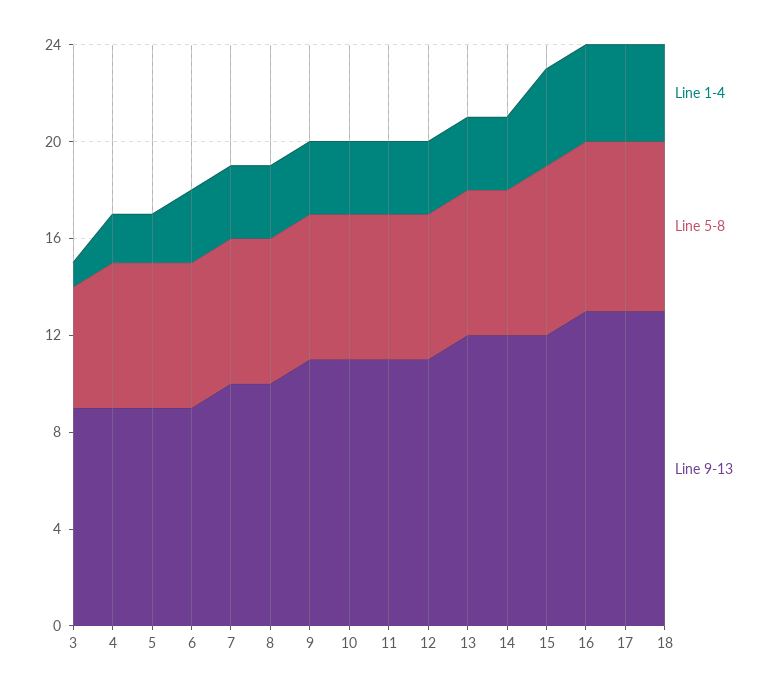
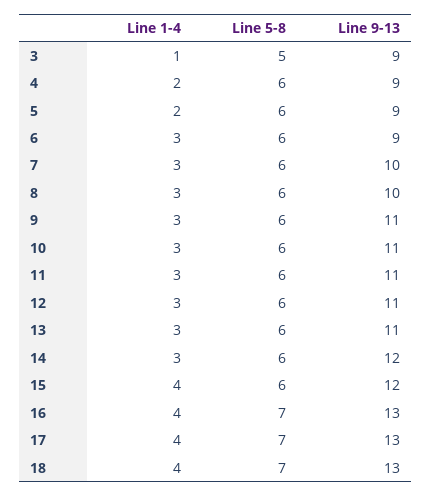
  {
    "Line 1-4": {
      "3": 1,
      "4": 2,
      "5": 2,
      "6": 3,
      "7": 3,
      "8": 3,
      "9": 3,
      "10": 3,
      "11": 3,
      "12": 3,
      "13": 3,
      "14": 3,
      "15": 4,
      "16": 4,
      "17": 4,
      "18": 4
    },
    "Line 5-8": {
      "3": 5,
      "4": 6,
      "5": 6,
      "6": 6,
      "7": 6,
      "8": 6,
      "9": 6,
      "10": 6,
      "11": 6,
      "12": 6,
      "13": 6,
      "14": 6,
-     "15": 7,
+     "15": 6,
      "16": 7,
      "17": 7,
      "18": 7
    },
    "Line 9-13": {
      "3": 9,
      "4": 9,
      "5": 9,
      "6": 9,
      "7": 10,
      "8": 10,
      "9": 11,
      "10": 11,
      "11": 11,
      "12": 11,
-     "13": 12,
+     "13": 11,
      "14": 12,
      "15": 12,
      "16": 13,
      "17": 13,
      "18": 13
    }
  }

